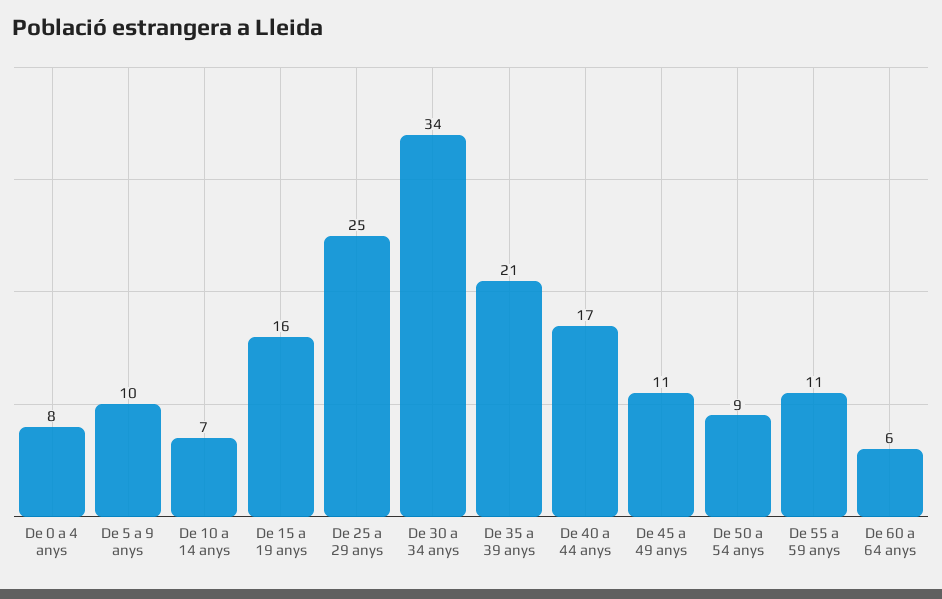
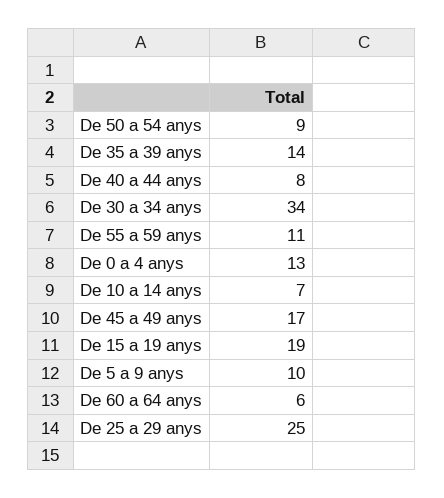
  {
-   "De 0 a 4 anys": 8,
+   "De 0 a 4 anys": 13,
    "De 5 a 9 anys": 10,
    "De 10 a 14 anys": 7,
-   "De 15 a 19 anys": 16,
+   "De 15 a 19 anys": 19,
    "De 25 a 29 anys": 25,
    "De 30 a 34 anys": 34,
-   "De 35 a 39 anys": 21,
+   "De 35 a 39 anys": 14,
-   "De 40 a 44 anys": 17,
+   "De 40 a 44 anys": 8,
-   "De 45 a 49 anys": 11,
+   "De 45 a 49 anys": 17,
    "De 50 a 54 anys": 9,
    "De 55 a 59 anys": 11,
    "De 60 a 64 anys": 6
  }

